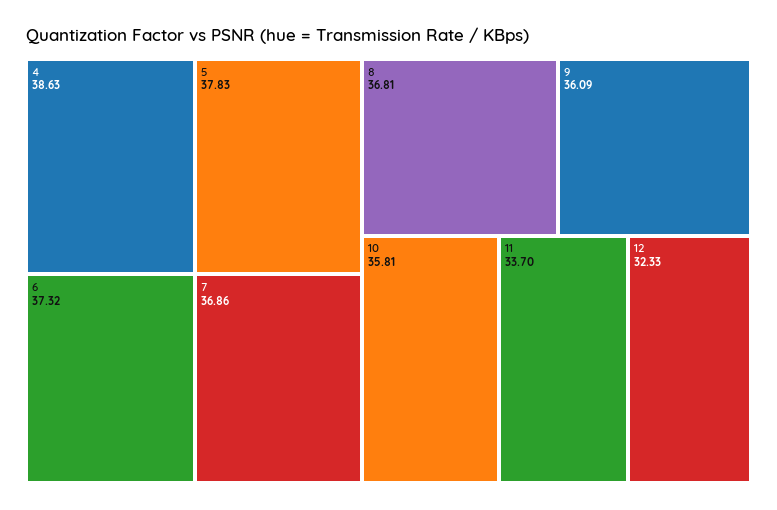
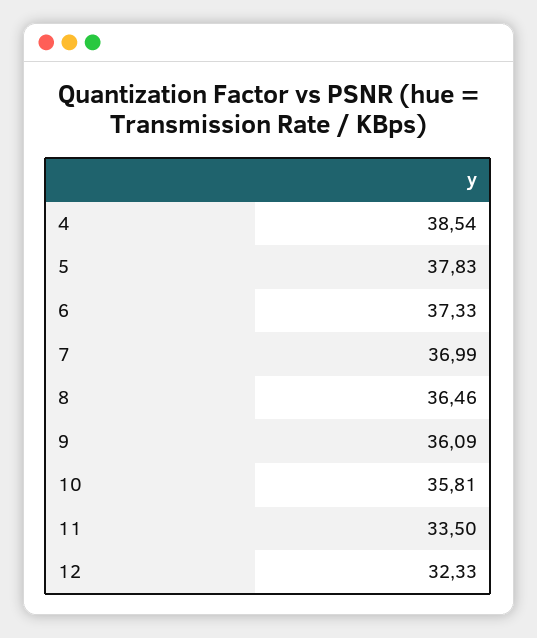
  {
-   "4": 38.63,
+   "4": 38.54,
    "5": 37.83,
-   "6": 37.32,
+   "6": 37.33,
-   "7": 36.86,
+   "7": 36.99,
-   "8": 36.81,
+   "8": 36.46,
    "9": 36.09,
    "10": 35.81,
-   "11": 33.7,
+   "11": 33.5,
    "12": 32.33
  }

